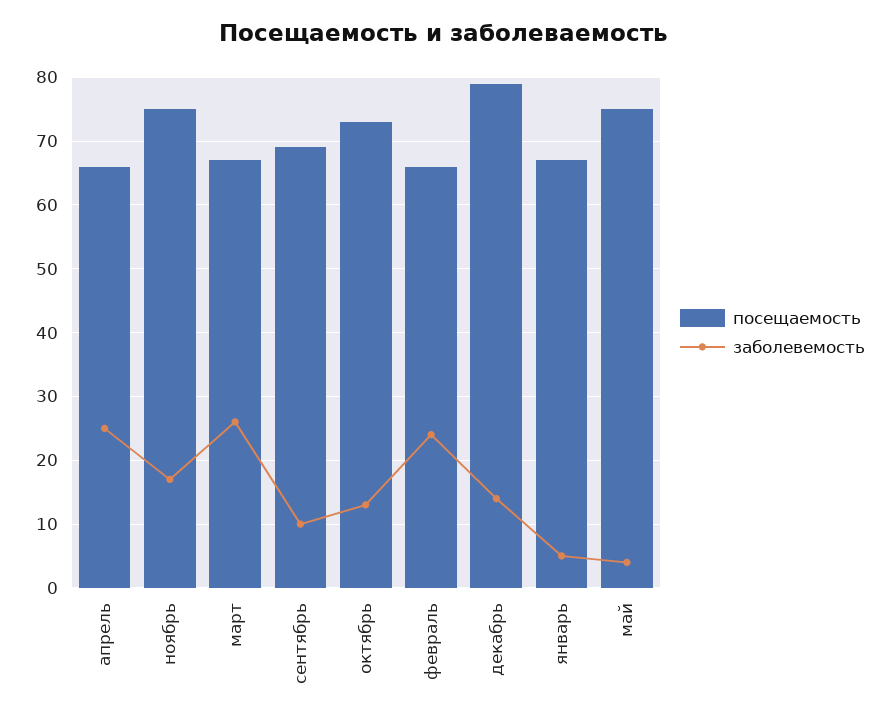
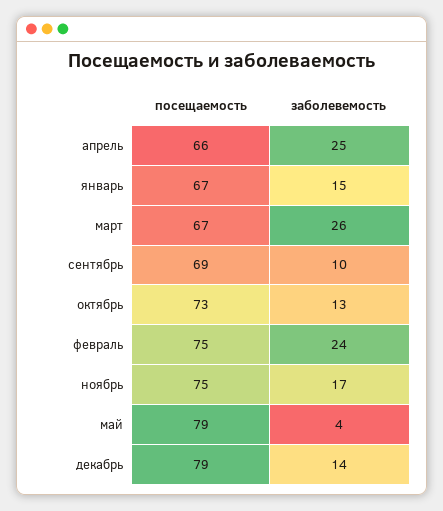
  {
    "посещаемость": {
      "апрель": 66,
      "ноябрь": 75,
      "март": 67,
      "сентябрь": 69,
      "октябрь": 73,
-     "февраль": 66,
+     "февраль": 75,
      "декабрь": 79,
      "январь": 67,
-     "май": 75
+     "май": 79
    },
    "заболевемость": {
      "апрель": 25,
      "ноябрь": 17,
      "март": 26,
      "сентябрь": 10,
      "октябрь": 13,
      "февраль": 24,
      "декабрь": 14,
-     "январь": 5,
+     "январь": 15,
      "май": 4
    }
  }

